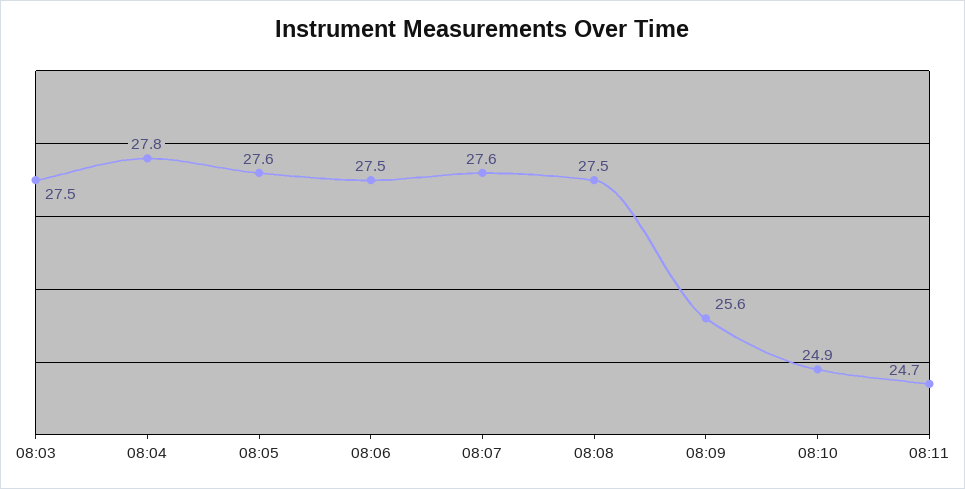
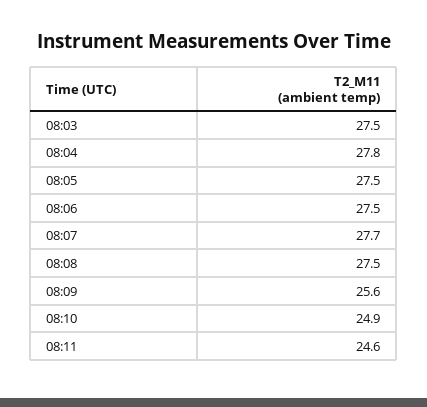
  {
    "08:03": 27.5,
    "08:04": 27.8,
-   "08:05": 27.6,
+   "08:05": 27.5,
    "08:06": 27.5,
-   "08:07": 27.6,
+   "08:07": 27.7,
    "08:08": 27.5,
    "08:09": 25.6,
    "08:10": 24.9,
-   "08:11": 24.7
+   "08:11": 24.6
  }

